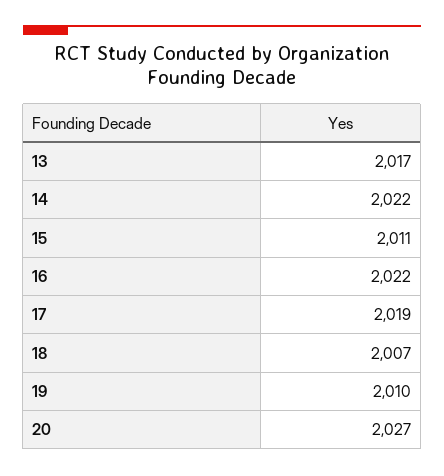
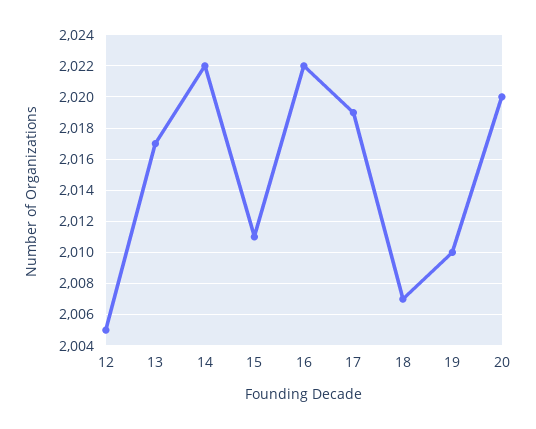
  {
    "13": 2017,
    "14": 2022,
    "15": 2011,
    "16": 2022,
    "17": 2019,
    "18": 2007,
    "19": 2010,
-   "20": 2027
+   "20": 2020,
+   "12": 2005
  }

